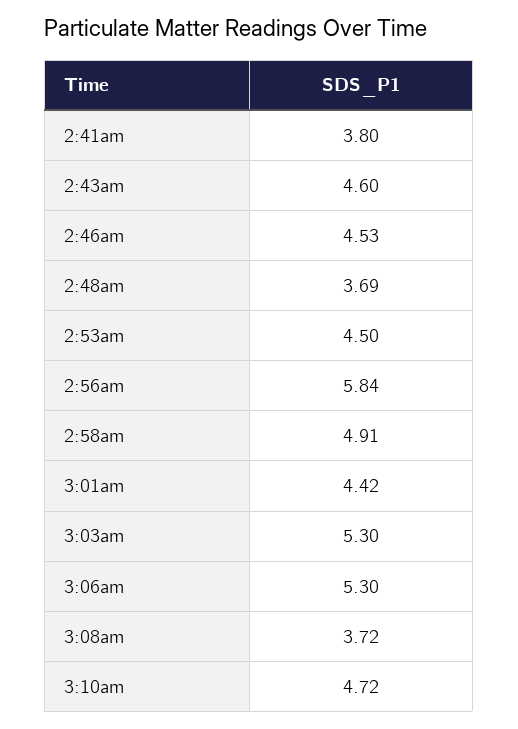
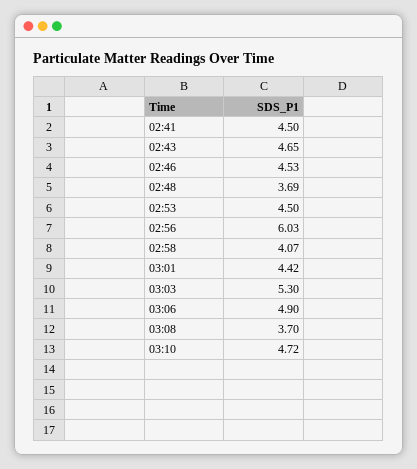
  {
-   "2:41am": 3.8,
+   "2:41am": 4.5,
-   "2:43am": 4.6,
+   "2:43am": 4.65,
    "2:46am": 4.53,
    "2:48am": 3.69,
    "2:53am": 4.5,
-   "2:56am": 5.84,
+   "2:56am": 6.03,
-   "2:58am": 4.91,
+   "2:58am": 4.07,
    "3:01am": 4.42,
    "3:03am": 5.3,
-   "3:06am": 5.3,
+   "3:06am": 4.9,
-   "3:08am": 3.72,
+   "3:08am": 3.7,
    "3:10am": 4.72
  }

